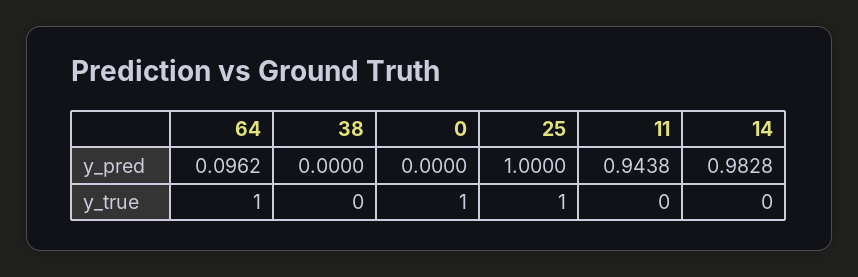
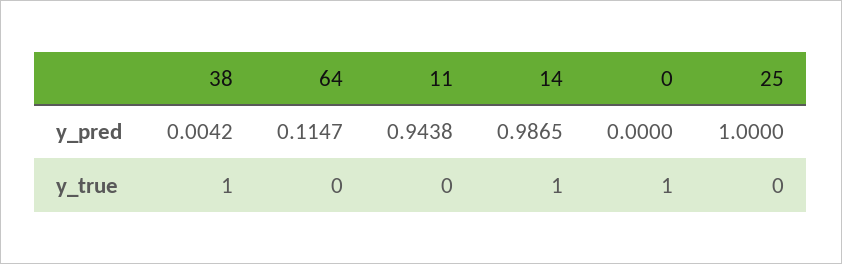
  {
    "64": {
-     "y_pred": 0.0962,
+     "y_pred": 0.1147,
-     "y_true": 1
+     "y_true": 0
    },
    "38": {
-     "y_pred": 0,
+     "y_pred": 0.0042,
-     "y_true": 0
+     "y_true": 1
    },
    "0": {
      "y_pred": 0,
      "y_true": 1
    },
    "25": {
      "y_pred": 1,
-     "y_true": 1
+     "y_true": 0
    },
    "11": {
      "y_pred": 0.9438,
      "y_true": 0
    },
    "14": {
-     "y_pred": 0.9828,
+     "y_pred": 0.9865,
-     "y_true": 0
+     "y_true": 1
    }
  }

